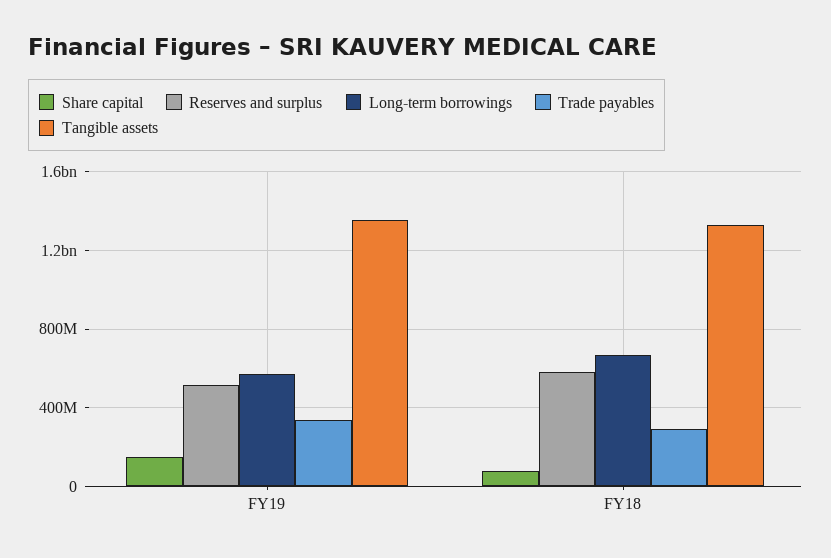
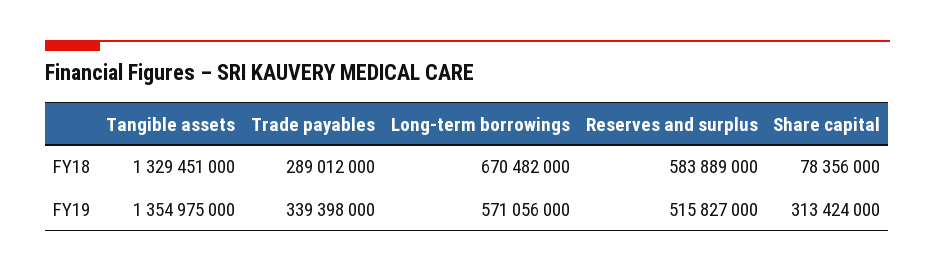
  {
    "Share capital": {
-     "FY19": 150000000,
+     "FY19": 313424000,
      "FY18": 78356000
    },
    "Reserves and surplus": {
      "FY19": 515827000,
      "FY18": 583889000
    },
    "Long-term borrowings": {
      "FY19": 571056000,
      "FY18": 670482000
    },
    "Trade payables": {
      "FY19": 339398000,
      "FY18": 289012000
    },
    "Tangible assets": {
      "FY19": 1354975000,
      "FY18": 1329451000
    }
  }

